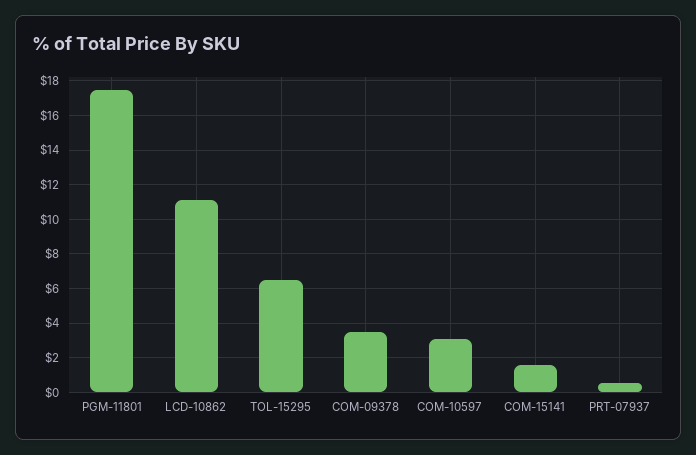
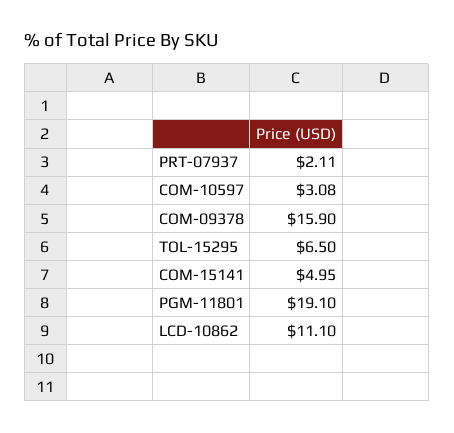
  {
-   "PGM-11801": 17.5,
+   "PGM-11801": 19.1,
    "LCD-10862": 11.1,
    "TOL-15295": 6.5,
-   "COM-09378": 3.5,
+   "COM-09378": 15.9,
    "COM-10597": 3.08,
-   "COM-15141": 1.5,
+   "COM-15141": 4.95,
-   "PRT-07937": 0.5
+   "PRT-07937": 2.11
  }

